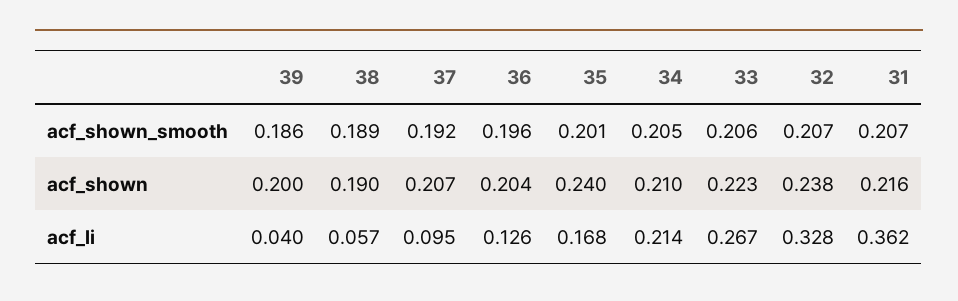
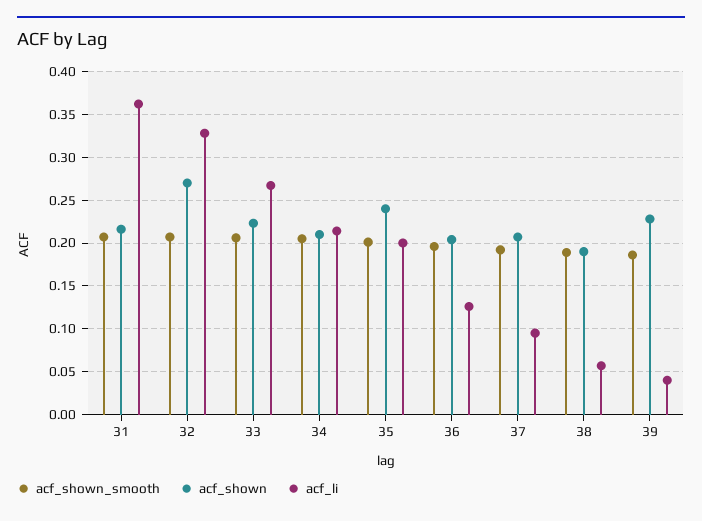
  {
    "acf_shown_smooth": {
      "39": 0.186,
      "38": 0.189,
      "37": 0.192,
      "36": 0.196,
      "35": 0.201,
      "34": 0.205,
      "33": 0.206,
      "32": 0.207,
      "31": 0.207
    },
    "acf_shown": {
-     "39": 0.2,
+     "39": 0.23,
      "38": 0.19,
      "37": 0.207,
      "36": 0.204,
      "35": 0.24,
      "34": 0.21,
      "33": 0.223,
-     "32": 0.238,
+     "32": 0.27,
      "31": 0.216
    },
    "acf_li": {
      "39": 0.04,
      "38": 0.057,
      "37": 0.095,
      "36": 0.126,
-     "35": 0.168,
+     "35": 0.2,
      "34": 0.214,
      "33": 0.267,
      "32": 0.328,
      "31": 0.362
    }
  }

